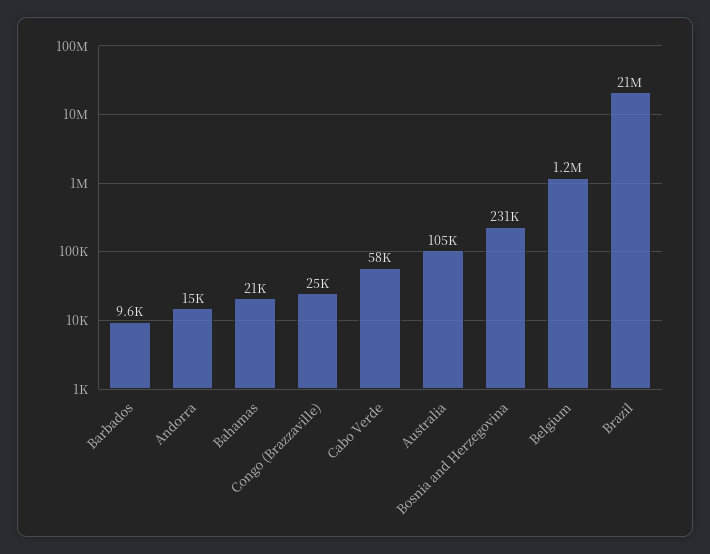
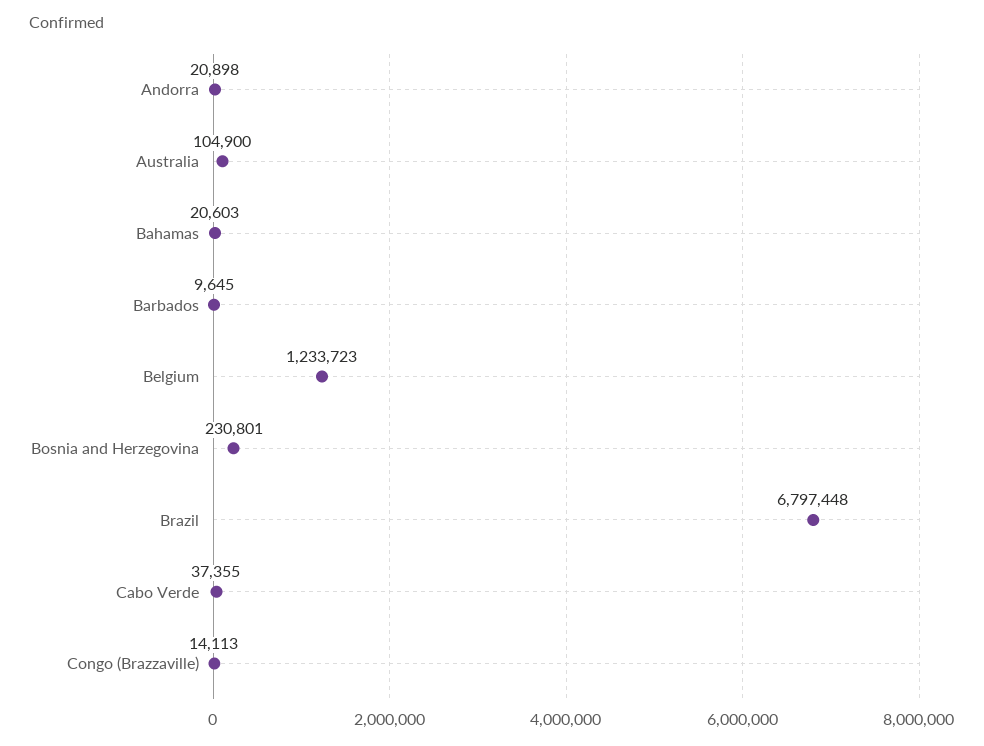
  {
    "Barbados": 9645,
-   "Andorra": 15000,
+   "Andorra": 20898,
    "Bahamas": 20603,
-   "Congo (Brazzaville)": 25000,
+   "Congo (Brazzaville)": 14113,
-   "Cabo Verde": 58000,
+   "Cabo Verde": 37355,
    "Australia": 104900,
    "Bosnia and Herzegovina": 230801,
    "Belgium": 1233723,
-   "Brazil": 21000000
+   "Brazil": 6797448
  }

